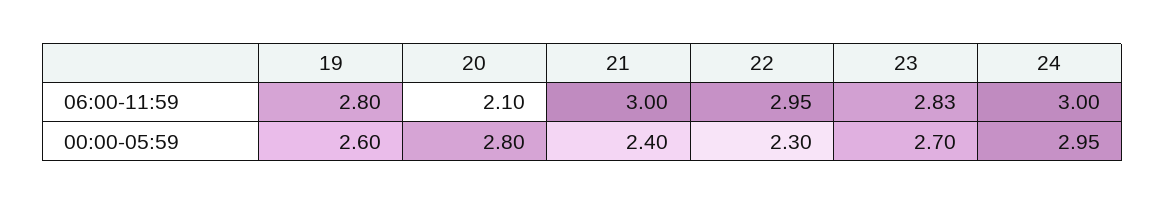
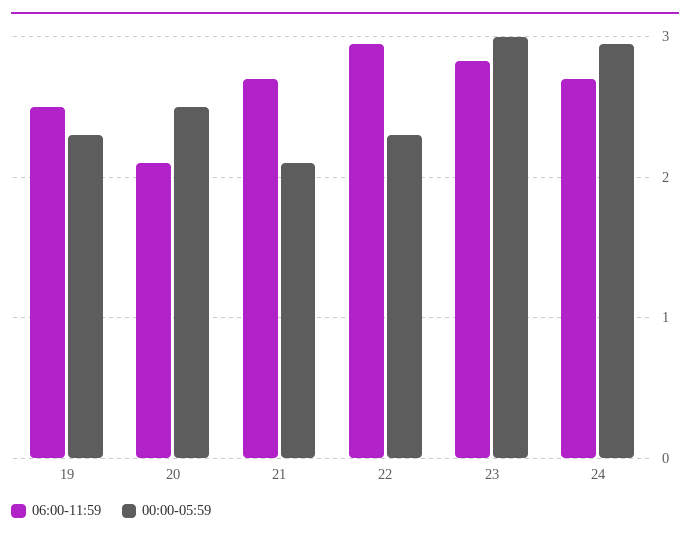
  {
    "06:00-11:59": {
-     "19": 2.8,
+     "19": 2.5,
      "20": 2.1,
-     "21": 3,
+     "21": 2.7,
      "22": 2.95,
      "23": 2.83,
-     "24": 3
+     "24": 2.7
    },
    "00:00-05:59": {
-     "19": 2.6,
+     "19": 2.3,
-     "20": 2.8,
+     "20": 2.5,
-     "21": 2.4,
+     "21": 2.1,
      "22": 2.3,
-     "23": 2.7,
+     "23": 3,
      "24": 2.95
    }
  }

